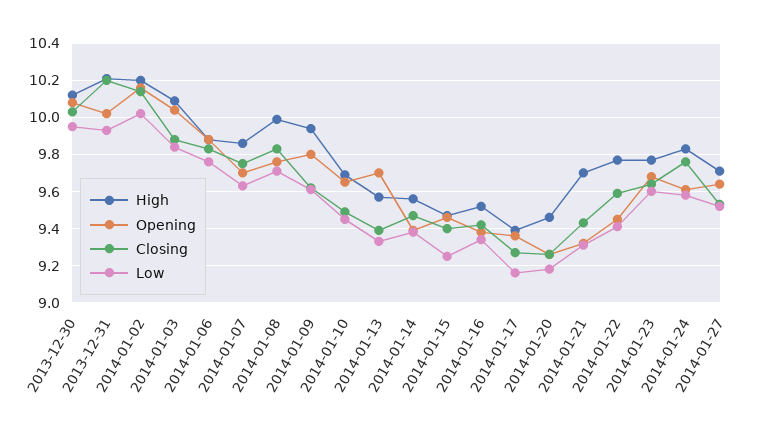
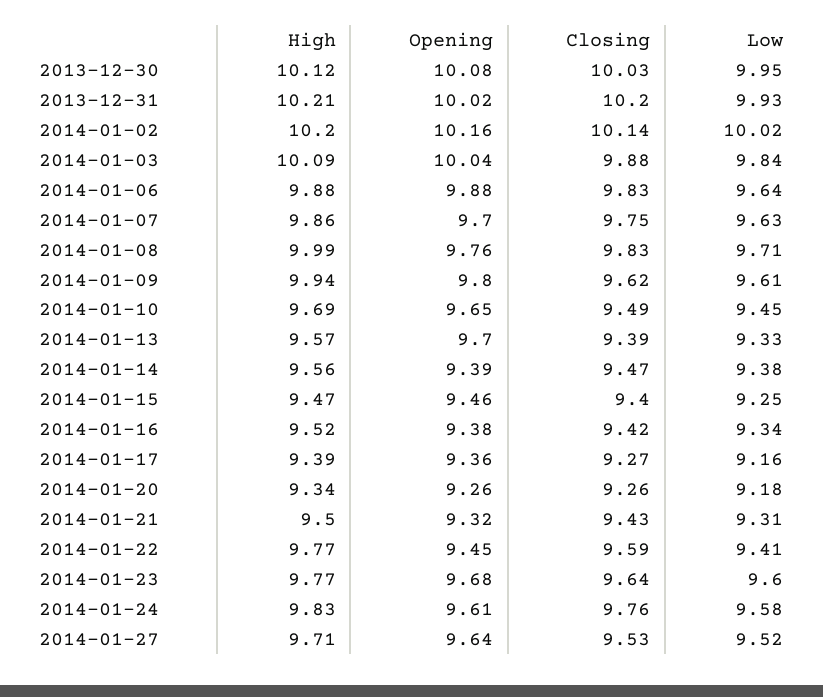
  {
    "High": {
      "2013-12-30": 10.12,
      "2013-12-31": 10.21,
      "2014-01-02": 10.2,
      "2014-01-03": 10.09,
      "2014-01-06": 9.88,
      "2014-01-07": 9.86,
      "2014-01-08": 9.99,
      "2014-01-09": 9.94,
      "2014-01-10": 9.69,
      "2014-01-13": 9.57,
      "2014-01-14": 9.56,
      "2014-01-15": 9.47,
      "2014-01-16": 9.52,
      "2014-01-17": 9.39,
-     "2014-01-20": 9.45,
+     "2014-01-20": 9.34,
-     "2014-01-21": 9.7,
+     "2014-01-21": 9.5,
      "2014-01-22": 9.77,
      "2014-01-23": 9.77,
      "2014-01-24": 9.83,
      "2014-01-27": 9.71
    },
    "Opening": {
      "2013-12-30": 10.08,
      "2013-12-31": 10.02,
      "2014-01-02": 10.16,
      "2014-01-03": 10.04,
      "2014-01-06": 9.88,
      "2014-01-07": 9.7,
      "2014-01-08": 9.76,
      "2014-01-09": 9.8,
      "2014-01-10": 9.65,
      "2014-01-13": 9.7,
      "2014-01-14": 9.39,
      "2014-01-15": 9.46,
      "2014-01-16": 9.38,
      "2014-01-17": 9.36,
      "2014-01-20": 9.26,
      "2014-01-21": 9.32,
      "2014-01-22": 9.45,
      "2014-01-23": 9.68,
      "2014-01-24": 9.61,
      "2014-01-27": 9.64
    },
    "Closing": {
      "2013-12-30": 10.03,
      "2013-12-31": 10.2,
      "2014-01-02": 10.14,
      "2014-01-03": 9.88,
      "2014-01-06": 9.83,
      "2014-01-07": 9.75,
      "2014-01-08": 9.83,
      "2014-01-09": 9.62,
      "2014-01-10": 9.49,
      "2014-01-13": 9.39,
      "2014-01-14": 9.47,
      "2014-01-15": 9.4,
      "2014-01-16": 9.42,
      "2014-01-17": 9.27,
      "2014-01-20": 9.26,
      "2014-01-21": 9.43,
      "2014-01-22": 9.59,
      "2014-01-23": 9.64,
      "2014-01-24": 9.76,
      "2014-01-27": 9.53
    },
    "Low": {
      "2013-12-30": 9.95,
      "2013-12-31": 9.93,
      "2014-01-02": 10.02,
      "2014-01-03": 9.84,
-     "2014-01-06": 9.75,
+     "2014-01-06": 9.64,
      "2014-01-07": 9.63,
      "2014-01-08": 9.71,
      "2014-01-09": 9.61,
      "2014-01-10": 9.45,
      "2014-01-13": 9.33,
      "2014-01-14": 9.38,
      "2014-01-15": 9.25,
      "2014-01-16": 9.34,
      "2014-01-17": 9.16,
      "2014-01-20": 9.18,
      "2014-01-21": 9.31,
      "2014-01-22": 9.41,
      "2014-01-23": 9.6,
      "2014-01-24": 9.58,
      "2014-01-27": 9.52
    }
  }

